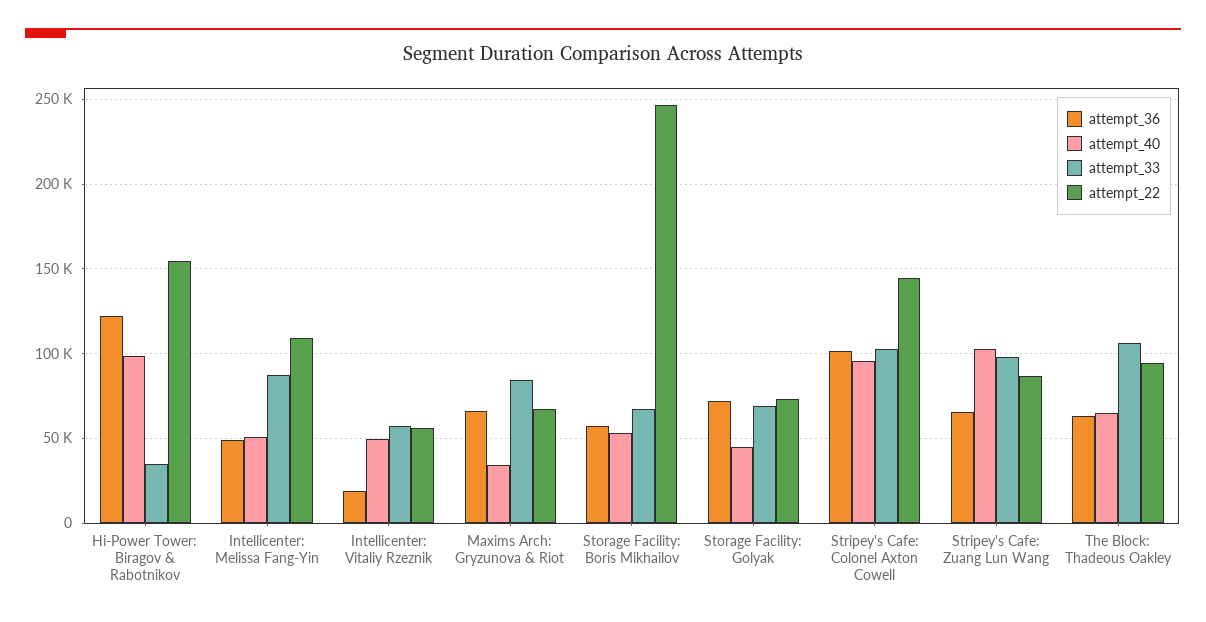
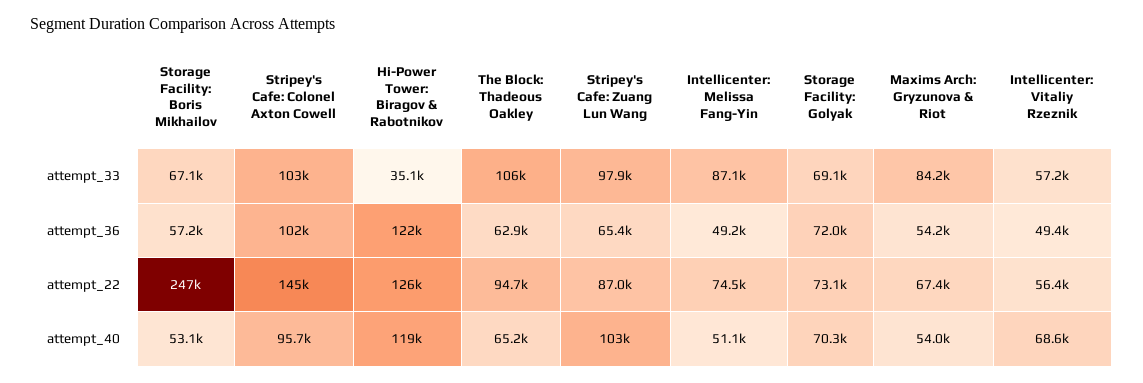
  {
    "attempt_36": {
      "Hi-Power Tower: Biragov & Rabotnikov": 122000,
      "Intellicenter: Melissa Fang-Yin": 49200,
-     "Intellicenter: Vitaliy Rzeznik": 20000,
+     "Intellicenter: Vitaliy Rzeznik": 49400,
-     "Maxims Arch: Gryzunova & Riot": 65000,
+     "Maxims Arch: Gryzunova & Riot": 54200,
      "Storage Facility: Boris Mikhailov": 57200,
      "Storage Facility: Golyak": 72000,
      "Stripey's Cafe: Colonel Axton Cowell": 102000,
      "Stripey's Cafe: Zuang Lun Wang": 65400,
      "The Block: Thadeous Oakley": 62900
    },
    "attempt_40": {
-     "Hi-Power Tower: Biragov & Rabotnikov": 100000,
+     "Hi-Power Tower: Biragov & Rabotnikov": 119000,
      "Intellicenter: Melissa Fang-Yin": 51100,
-     "Intellicenter: Vitaliy Rzeznik": 50000,
+     "Intellicenter: Vitaliy Rzeznik": 68600,
-     "Maxims Arch: Gryzunova & Riot": 35000,
+     "Maxims Arch: Gryzunova & Riot": 54000,
      "Storage Facility: Boris Mikhailov": 53100,
-     "Storage Facility: Golyak": 45000,
+     "Storage Facility: Golyak": 70300,
      "Stripey's Cafe: Colonel Axton Cowell": 95700,
      "Stripey's Cafe: Zuang Lun Wang": 103000,
      "The Block: Thadeous Oakley": 65200
    },
    "attempt_33": {
      "Hi-Power Tower: Biragov & Rabotnikov": 35100,
      "Intellicenter: Melissa Fang-Yin": 87100,
      "Intellicenter: Vitaliy Rzeznik": 57200,
      "Maxims Arch: Gryzunova & Riot": 84200,
      "Storage Facility: Boris Mikhailov": 67100,
      "Storage Facility: Golyak": 69100,
      "Stripey's Cafe: Colonel Axton Cowell": 103000,
      "Stripey's Cafe: Zuang Lun Wang": 97900,
      "The Block: Thadeous Oakley": 106000
    },
    "attempt_22": {
-     "Hi-Power Tower: Biragov & Rabotnikov": 155000,
+     "Hi-Power Tower: Biragov & Rabotnikov": 126000,
-     "Intellicenter: Melissa Fang-Yin": 110000,
+     "Intellicenter: Melissa Fang-Yin": 74500,
      "Intellicenter: Vitaliy Rzeznik": 56400,
      "Maxims Arch: Gryzunova & Riot": 67400,
      "Storage Facility: Boris Mikhailov": 247000,
      "Storage Facility: Golyak": 73100,
      "Stripey's Cafe: Colonel Axton Cowell": 145000,
      "Stripey's Cafe: Zuang Lun Wang": 87000,
      "The Block: Thadeous Oakley": 94700
    }
  }

